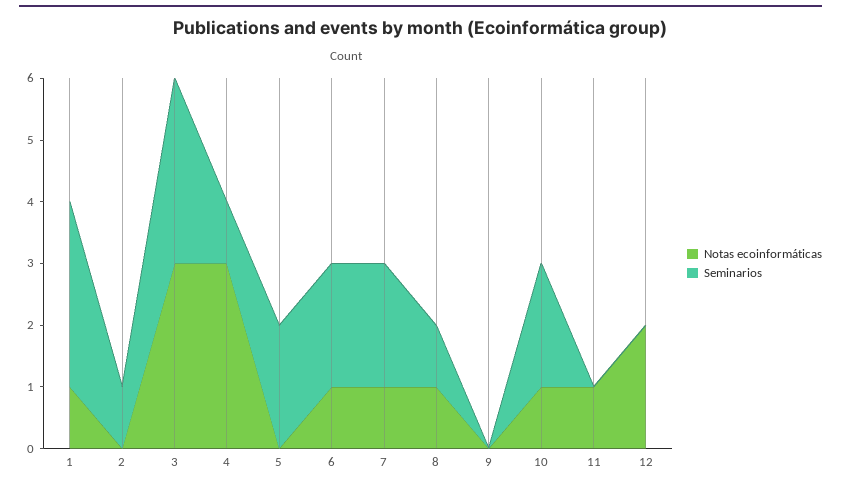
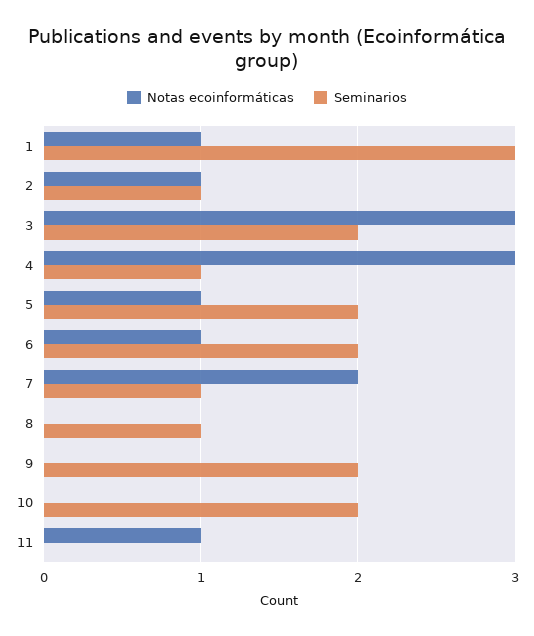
  {
    "Notas ecoinformáticas": {
      "1": 1,
-     "2": 0,
+     "2": 1,
      "3": 3,
      "4": 3,
-     "5": 0,
+     "5": 1,
      "6": 1,
-     "7": 1,
+     "7": 2,
-     "8": 1,
+     "8": 0,
      "9": 0,
-     "10": 1,
+     "10": 0,
-     "11": 1,
+     "11": 1
-     "12": 2
    },
    "Seminarios": {
      "1": 3,
      "2": 1,
-     "3": 3,
+     "3": 2,
      "4": 1,
      "5": 2,
      "6": 2,
-     "7": 2,
+     "7": 1,
      "8": 1,
-     "9": 0,
+     "9": 2,
      "10": 2,
-     "11": 0,
+     "11": 0
-     "12": 0
    }
  }

